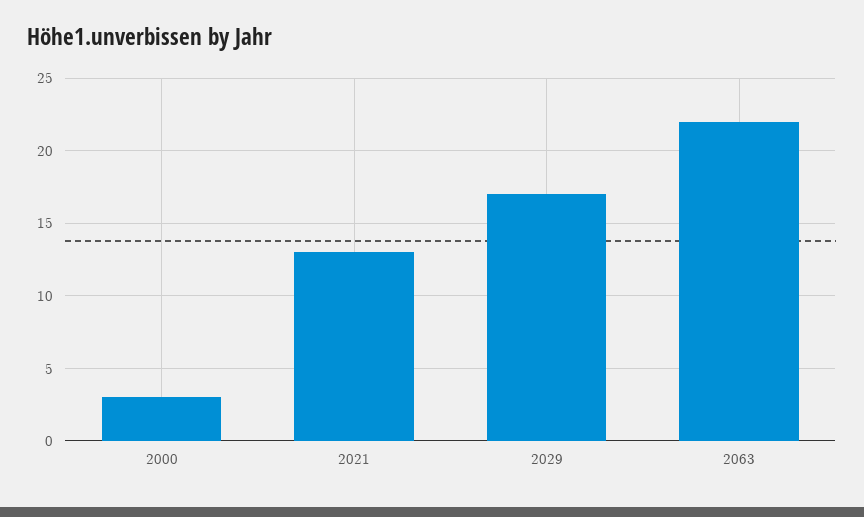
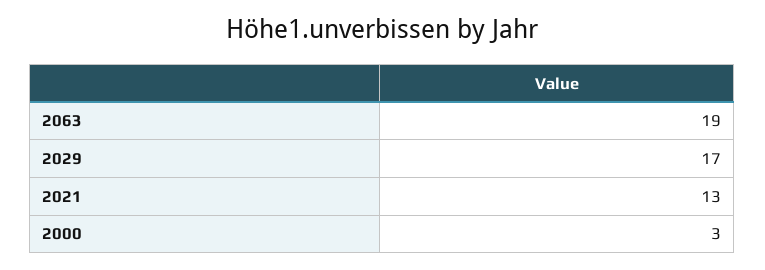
  {
    "2000": 3,
    "2021": 13,
    "2029": 17,
-   "2063": 22
+   "2063": 19
  }

